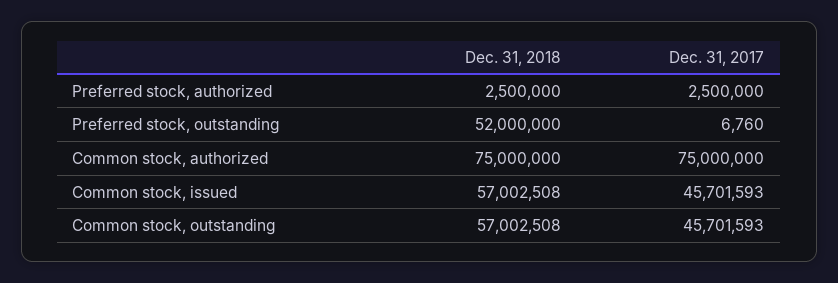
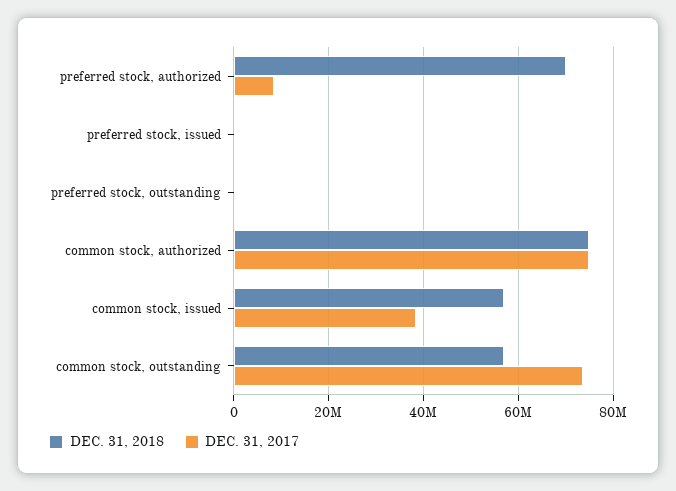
  {
    "Dec. 31, 2018": {
-     "Preferred stock, authorized": 2500000,
+     "Preferred stock, authorized": 70000000,
-     "Preferred stock, outstanding": 52000000,
+     "Preferred stock, outstanding": 0,
      "Common stock, authorized": 75000000,
      "Common stock, issued": 57002508,
-     "Common stock, outstanding": 57002508
+     "Common stock, outstanding": 57002508,
+     "preferred stock, issued": 0
    },
    "Dec. 31, 2017": {
-     "Preferred stock, authorized": 2500000,
+     "Preferred stock, authorized": 8000000,
      "Preferred stock, outstanding": 6760,
      "Common stock, authorized": 75000000,
-     "Common stock, issued": 45701593,
+     "Common stock, issued": 38000000,
-     "Common stock, outstanding": 45701593
+     "Common stock, outstanding": 74000000,
+     "preferred stock, issued": 0
    }
  }

